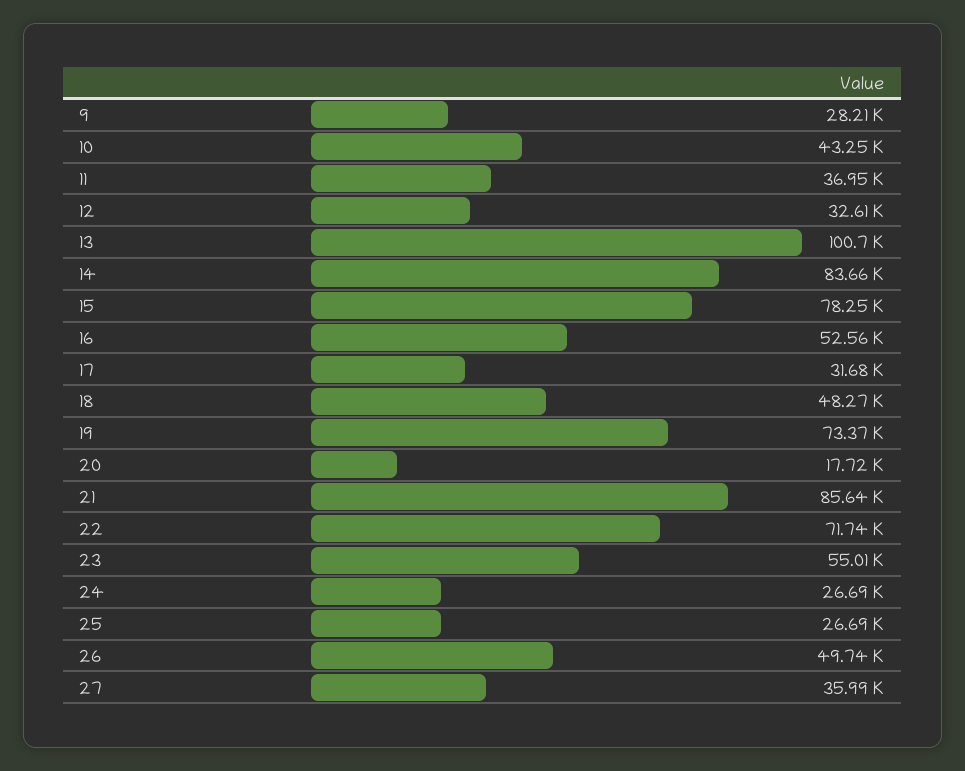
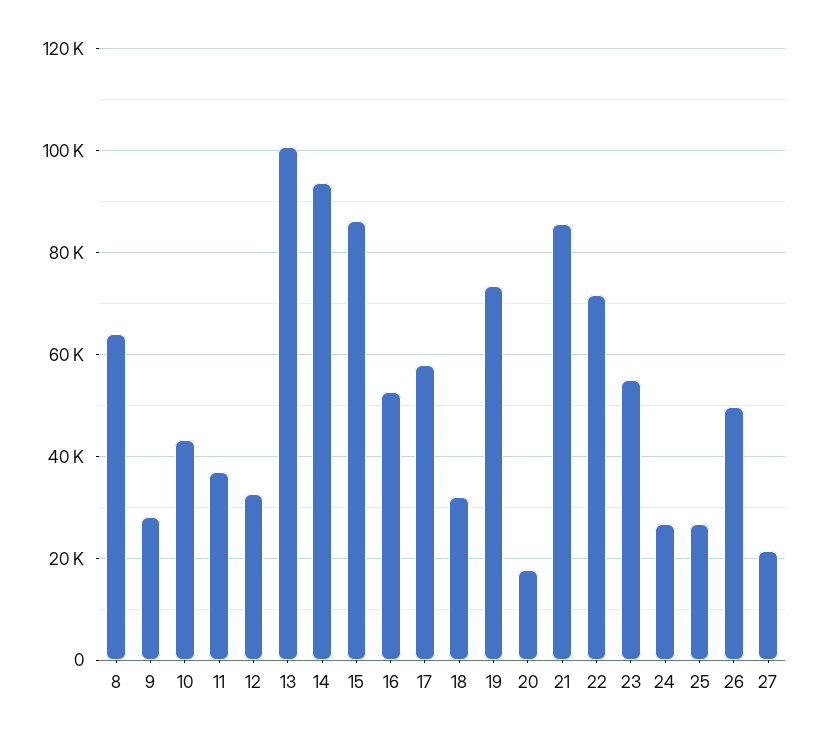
  {
    "9": 28210,
    "10": 43250,
    "11": 36950,
    "12": 32610,
    "13": 100700,
-   "14": 83660,
+   "14": 94000,
-   "15": 78250,
+   "15": 86000,
    "16": 52560,
-   "17": 31680,
+   "17": 58000,
-   "18": 48270,
+   "18": 32000,
    "19": 73370,
    "20": 17720,
    "21": 85640,
    "22": 71740,
    "23": 55010,
    "24": 26690,
    "25": 26690,
    "26": 49740,
-   "27": 35990
+   "27": 22000,
+   "8": 64000
  }

